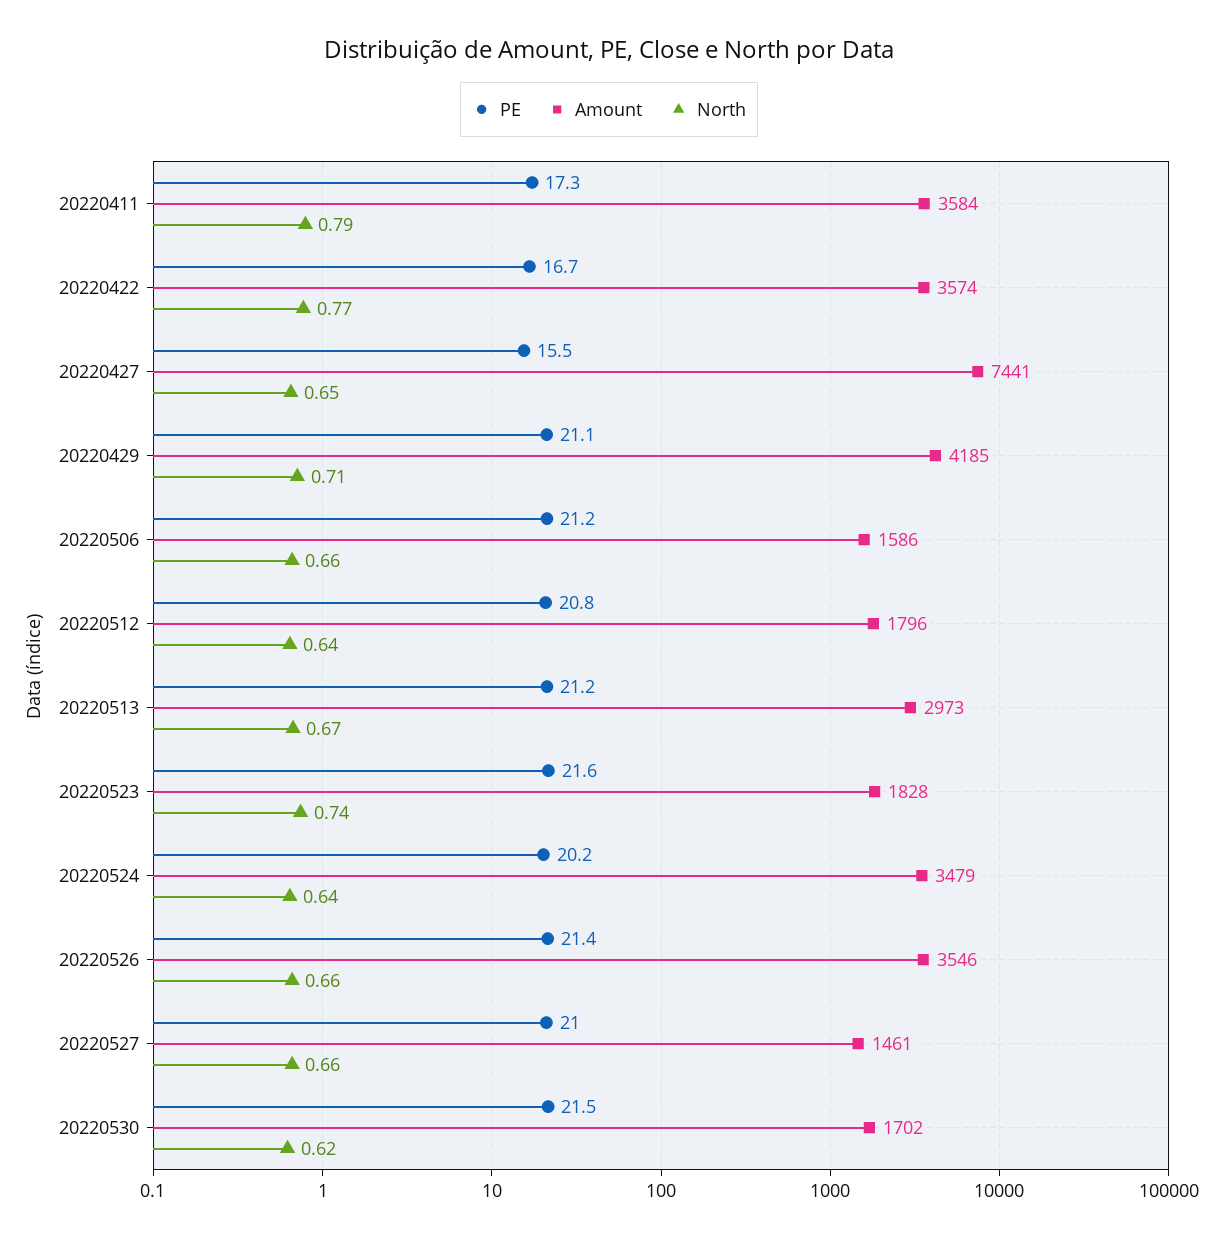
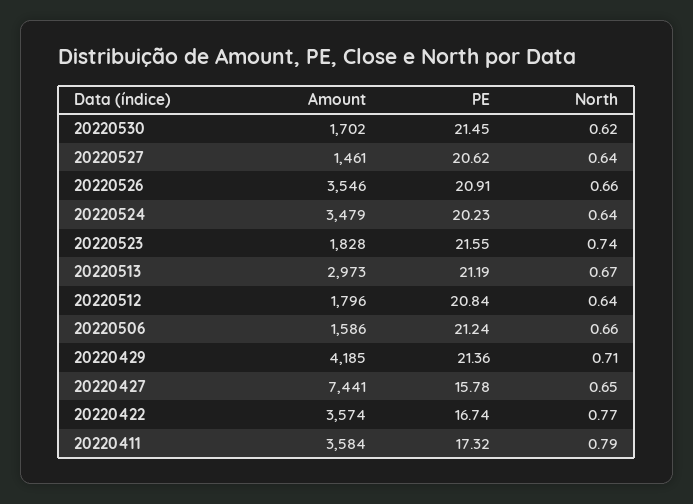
  {
    "PE": {
      "20220411": 17.32,
      "20220422": 16.74,
-     "20220427": 15.5,
+     "20220427": 15.78,
-     "20220429": 21.1,
+     "20220429": 21.36,
      "20220506": 21.24,
      "20220512": 20.84,
      "20220513": 21.19,
      "20220523": 21.55,
      "20220524": 20.23,
-     "20220526": 21.4,
+     "20220526": 20.91,
-     "20220527": 21,
+     "20220527": 20.62,
      "20220530": 21.45
    },
    "Amount": {
      "20220411": 3584,
      "20220422": 3574,
      "20220427": 7441,
      "20220429": 4185,
      "20220506": 1586,
      "20220512": 1796,
      "20220513": 2973,
      "20220523": 1828,
      "20220524": 3479,
      "20220526": 3546,
      "20220527": 1461,
      "20220530": 1702
    },
    "North": {
      "20220411": 0.79,
      "20220422": 0.77,
      "20220427": 0.65,
      "20220429": 0.71,
      "20220506": 0.66,
      "20220512": 0.64,
      "20220513": 0.67,
      "20220523": 0.74,
      "20220524": 0.64,
      "20220526": 0.66,
-     "20220527": 0.66,
+     "20220527": 0.64,
      "20220530": 0.62
    }
  }

